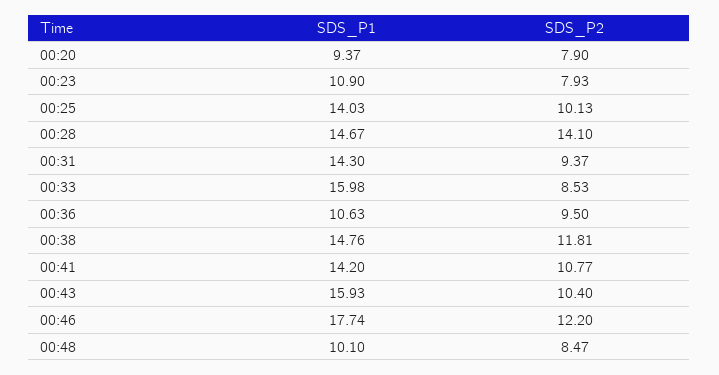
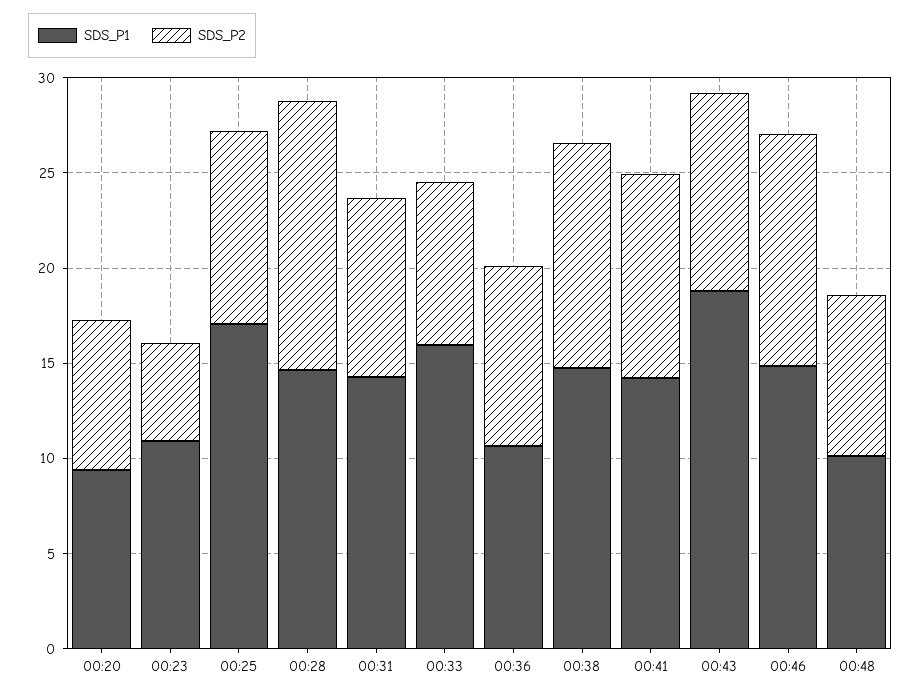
  {
    "SDS_P1": {
      "00:20": 9.37,
      "00:23": 10.9,
-     "00:25": 14.03,
+     "00:25": 17,
      "00:28": 14.67,
      "00:31": 14.3,
      "00:33": 15.98,
      "00:36": 10.63,
      "00:38": 14.76,
      "00:41": 14.2,
-     "00:43": 15.93,
+     "00:43": 19,
-     "00:46": 17.74,
+     "00:46": 15,
      "00:48": 10.1
    },
    "SDS_P2": {
      "00:20": 7.9,
-     "00:23": 7.93,
+     "00:23": 5,
      "00:25": 10.13,
      "00:28": 14.1,
      "00:31": 9.37,
      "00:33": 8.53,
      "00:36": 9.5,
      "00:38": 11.81,
      "00:41": 10.77,
      "00:43": 10.4,
      "00:46": 12.2,
      "00:48": 8.47
    }
  }

